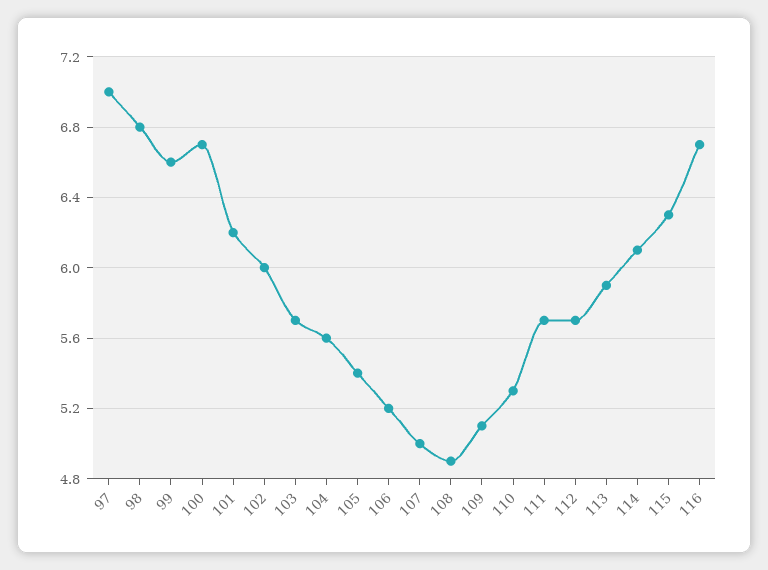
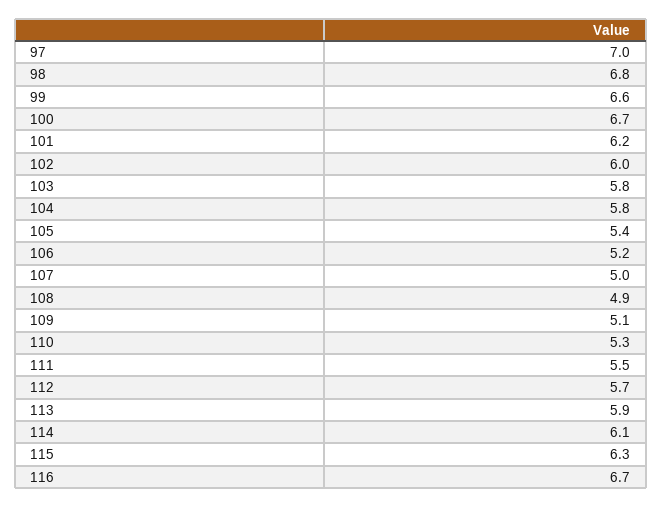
  {
    "97": 7,
    "98": 6.8,
    "99": 6.6,
    "100": 6.7,
    "101": 6.2,
    "102": 6,
-   "103": 5.7,
+   "103": 5.8,
-   "104": 5.6,
+   "104": 5.8,
    "105": 5.4,
    "106": 5.2,
    "107": 5,
    "108": 4.9,
    "109": 5.1,
    "110": 5.3,
-   "111": 5.7,
+   "111": 5.5,
    "112": 5.7,
    "113": 5.9,
    "114": 6.1,
    "115": 6.3,
    "116": 6.7
  }

